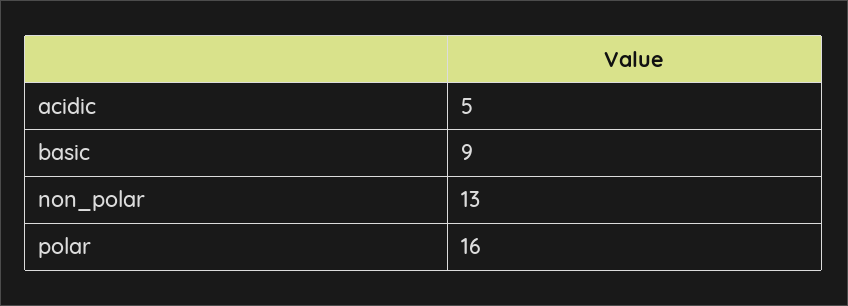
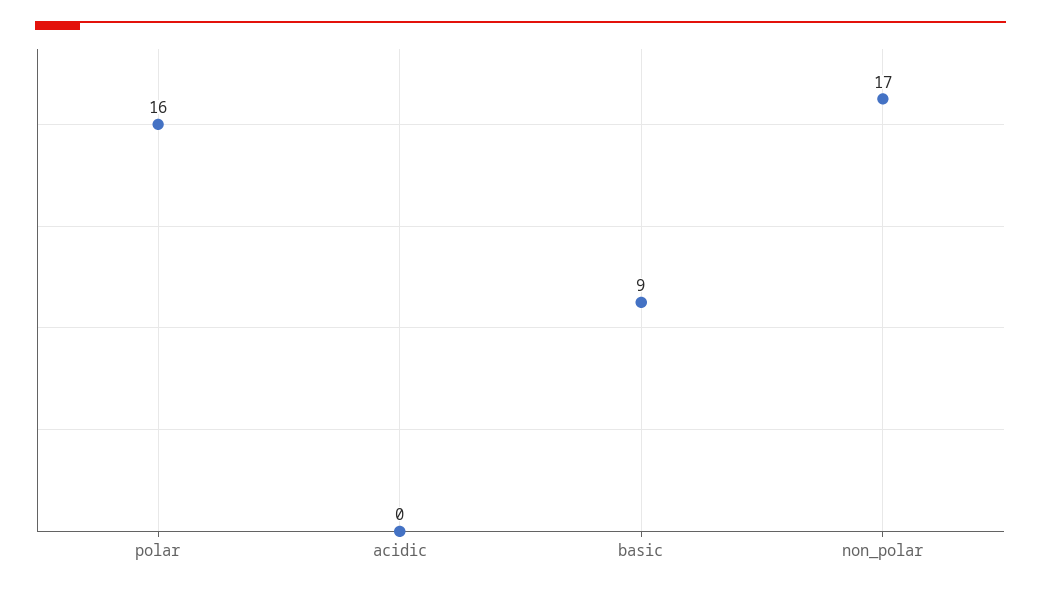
  {
-   "acidic": 5,
+   "acidic": 0,
    "basic": 9,
-   "non_polar": 13,
+   "non_polar": 17,
    "polar": 16
  }

